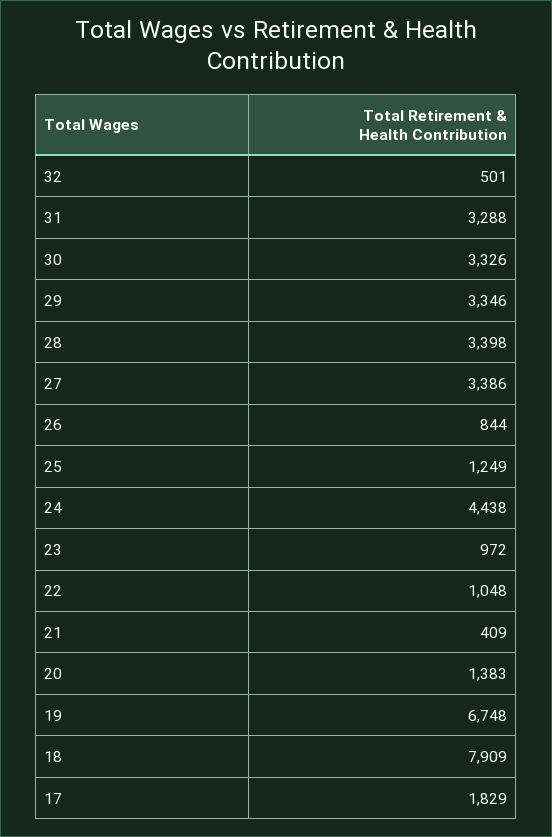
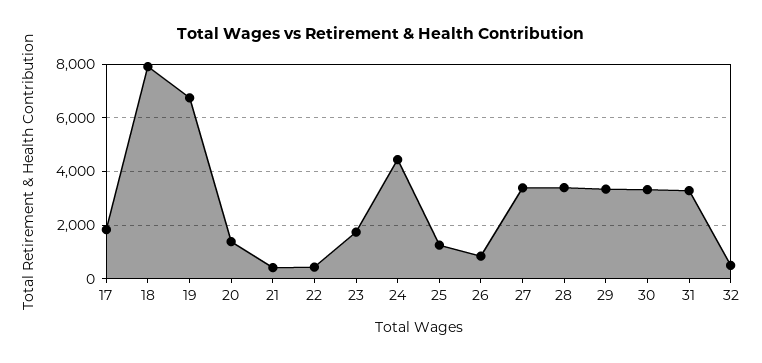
  {
    "32": 501,
    "31": 3288,
    "30": 3326,
    "29": 3346,
    "28": 3398,
    "27": 3386,
    "26": 844,
    "25": 1249,
    "24": 4438,
-   "23": 972,
+   "23": 1750,
-   "22": 1048,
+   "22": 500,
    "21": 409,
    "20": 1383,
    "19": 6748,
    "18": 7909,
    "17": 1829
  }

